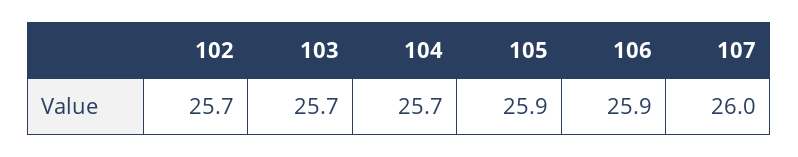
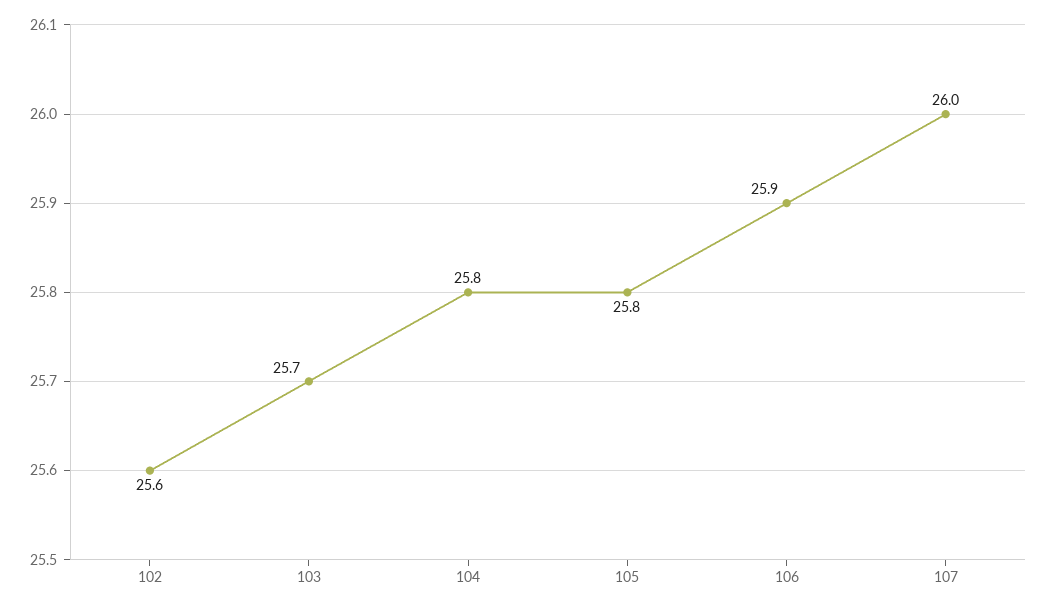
  {
-   "102": 25.7,
+   "102": 25.6,
    "103": 25.7,
-   "104": 25.7,
+   "104": 25.8,
-   "105": 25.9,
+   "105": 25.8,
    "106": 25.9,
    "107": 26
  }

